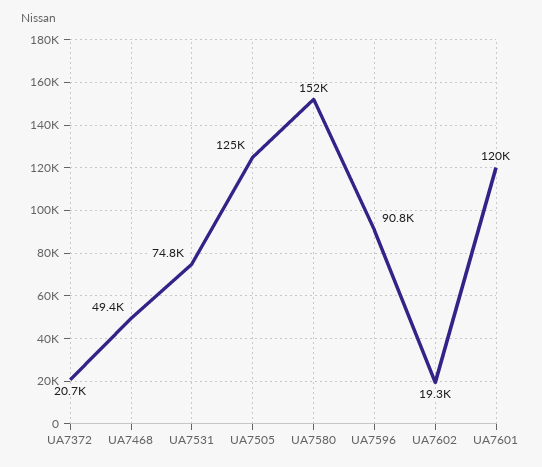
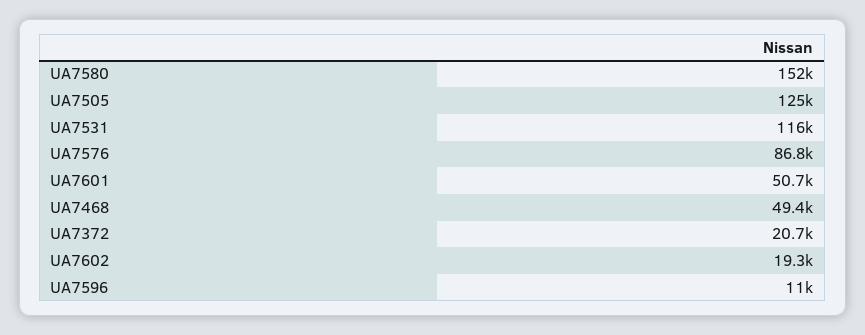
  {
    "UA7372": 20700,
    "UA7468": 49400,
-   "UA7531": 74800,
+   "UA7531": 116000,
    "UA7505": 125000,
    "UA7580": 152000,
-   "UA7596": 90800,
+   "UA7596": 11000,
    "UA7602": 19300,
-   "UA7601": 120000
+   "UA7601": 50700,
+   "UA7576": 86800
  }

